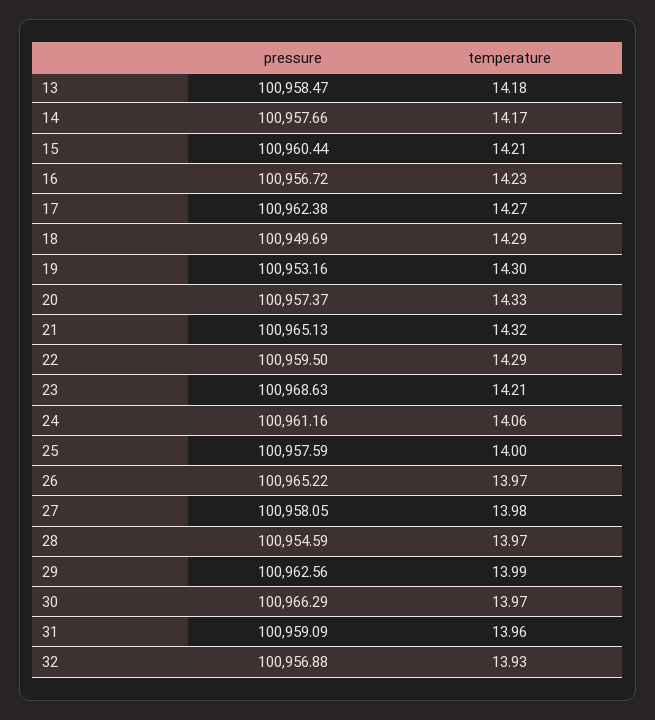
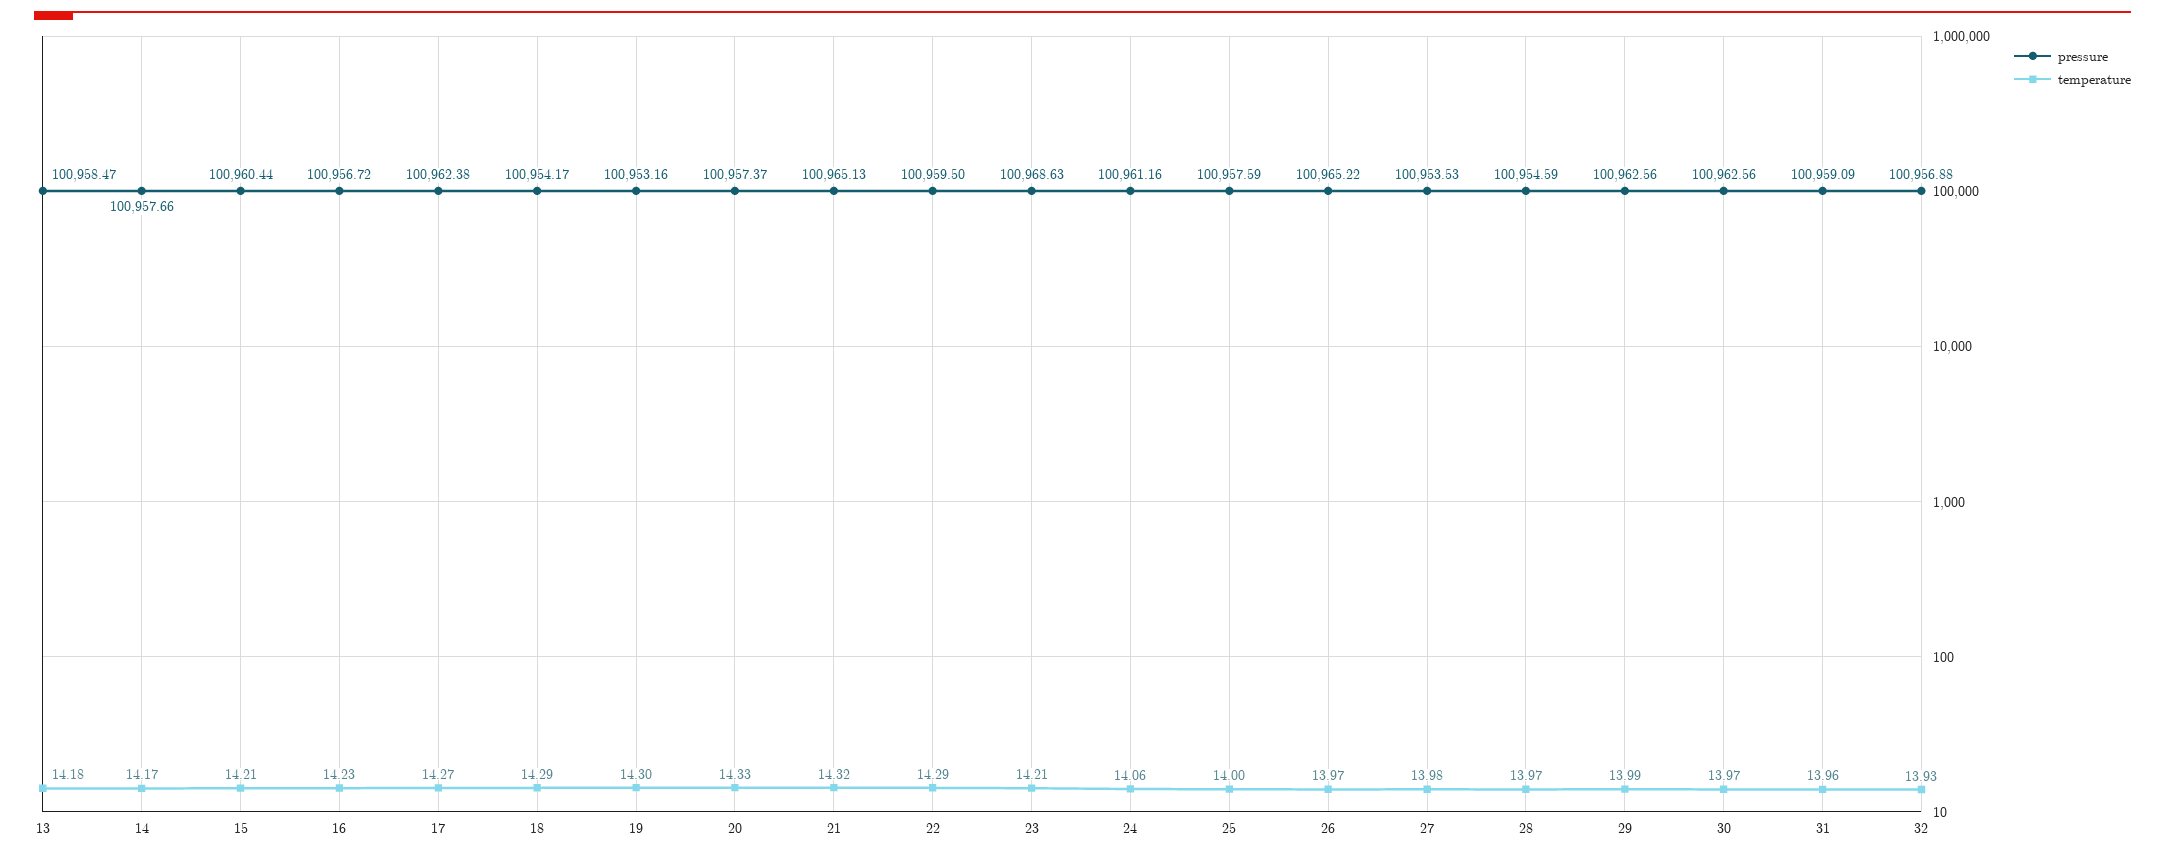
  {
    "pressure": {
      "13": 100958.47,
      "14": 100957.66,
      "15": 100960.44,
      "16": 100956.72,
      "17": 100962.38,
-     "18": 100949.69,
+     "18": 100954.17,
      "19": 100953.16,
      "20": 100957.37,
      "21": 100965.13,
      "22": 100959.5,
      "23": 100968.63,
      "24": 100961.16,
      "25": 100957.59,
      "26": 100965.22,
-     "27": 100958.05,
+     "27": 100953.53,
      "28": 100954.59,
      "29": 100962.56,
-     "30": 100966.29,
+     "30": 100962.56,
      "31": 100959.09,
      "32": 100956.88
    },
    "temperature": {
      "13": 14.18,
      "14": 14.17,
      "15": 14.21,
      "16": 14.23,
      "17": 14.27,
      "18": 14.29,
      "19": 14.3,
      "20": 14.33,
      "21": 14.32,
      "22": 14.29,
      "23": 14.21,
      "24": 14.06,
      "25": 14,
      "26": 13.97,
      "27": 13.98,
      "28": 13.97,
      "29": 13.99,
      "30": 13.97,
      "31": 13.96,
      "32": 13.93
    }
  }

